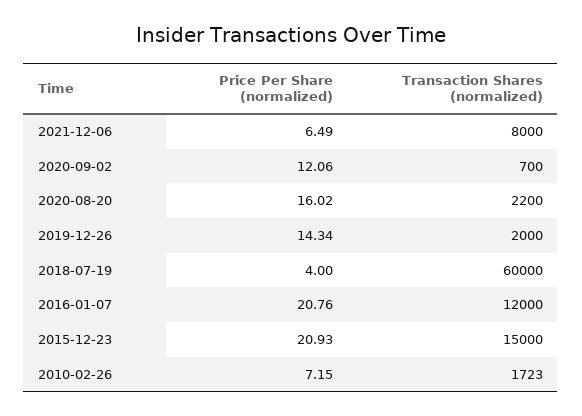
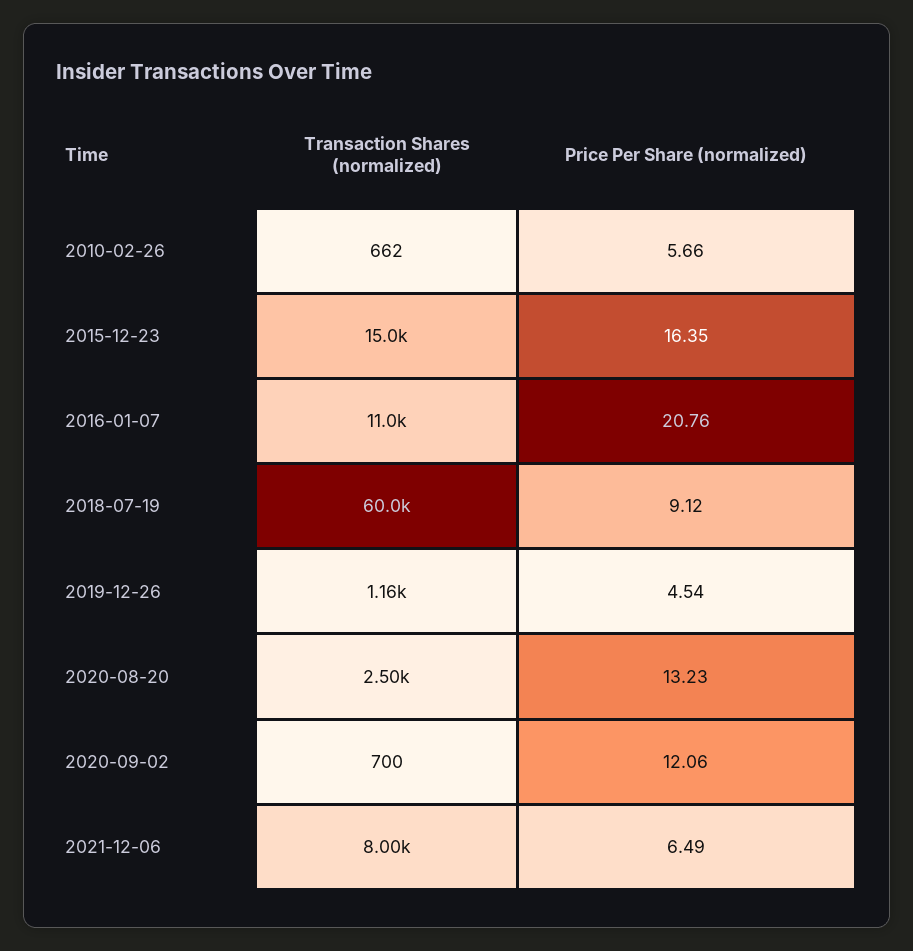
  {
    "Price Per Share (normalized)": {
      "2021-12-06": 6.49,
      "2020-09-02": 12.06,
-     "2020-08-20": 16.02,
+     "2020-08-20": 13.23,
-     "2019-12-26": 14.34,
+     "2019-12-26": 4.54,
-     "2018-07-19": 4,
+     "2018-07-19": 9.12,
      "2016-01-07": 20.76,
-     "2015-12-23": 20.93,
+     "2015-12-23": 16.35,
-     "2010-02-26": 7.15
+     "2010-02-26": 5.66
    },
    "Transaction Shares (normalized)": {
      "2021-12-06": 8000,
      "2020-09-02": 700,
-     "2020-08-20": 2200,
+     "2020-08-20": 2500,
-     "2019-12-26": 2000,
+     "2019-12-26": 1160,
      "2018-07-19": 60000,
-     "2016-01-07": 12000,
+     "2016-01-07": 11000,
      "2015-12-23": 15000,
-     "2010-02-26": 1723
+     "2010-02-26": 662
    }
  }

